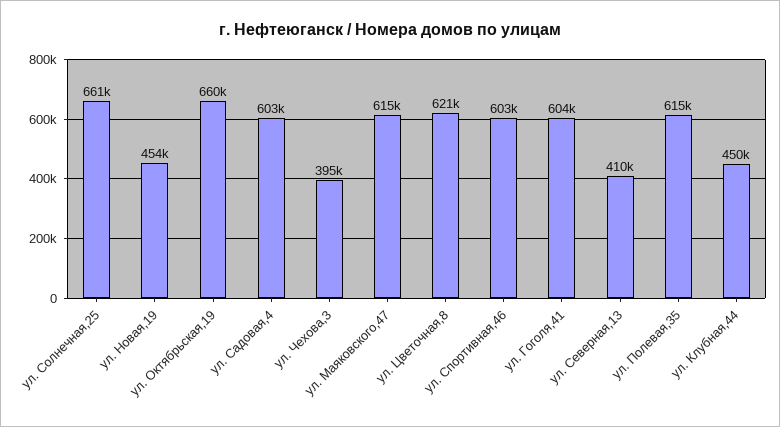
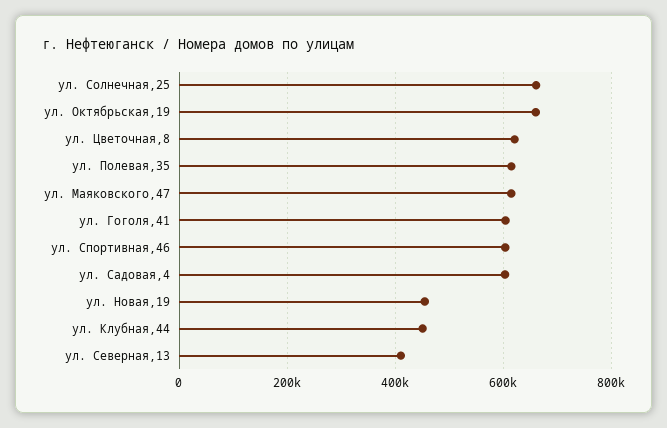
  {
    "ул. Солнечная,25": 661000,
    "ул. Новая,19": 454000,
    "ул. Октябрьская,19": 660000,
    "ул. Садовая,4": 603000,
-   "ул. Чехова,3": 395000,
    "ул. Маяковского,47": 615000,
    "ул. Цветочная,8": 621000,
    "ул. Спортивная,46": 603000,
    "ул. Гоголя,41": 604000,
    "ул. Северная,13": 410000,
    "ул. Полевая,35": 615000,
    "ул. Клубная,44": 450000
  }

